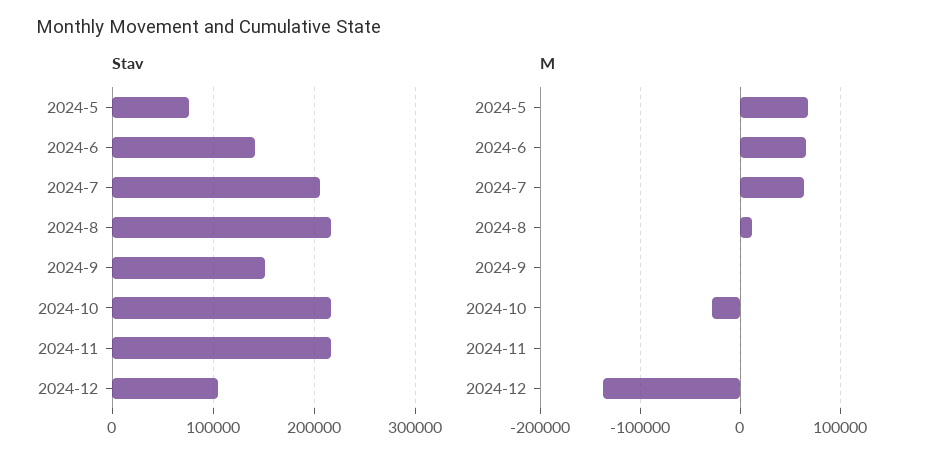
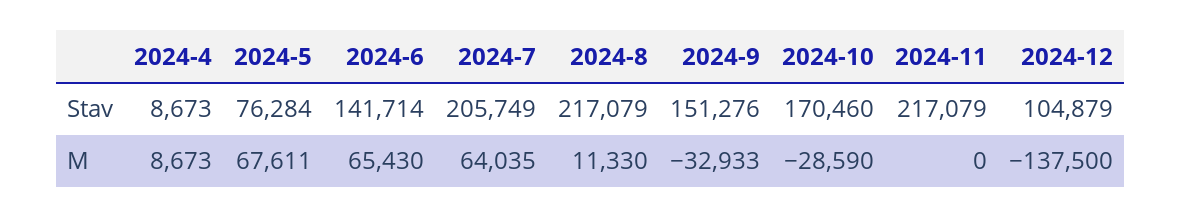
  {
    "Stav": {
      "2024-5": 76284,
      "2024-6": 141714,
      "2024-7": 205749,
      "2024-8": 217079,
      "2024-9": 151276,
-     "2024-10": 220000,
+     "2024-10": 170460,
      "2024-11": 217079,
-     "2024-12": 104879
+     "2024-12": 104879,
+     "2024-4": 8673
    },
    "M": {
      "2024-5": 67611,
      "2024-6": 65430,
      "2024-7": 64035,
      "2024-8": 11330,
-     "2024-9": 0,
+     "2024-9": -32933,
      "2024-10": -28590,
      "2024-11": 0,
-     "2024-12": -137500
+     "2024-12": -137500,
+     "2024-4": 8673
    }
  }

